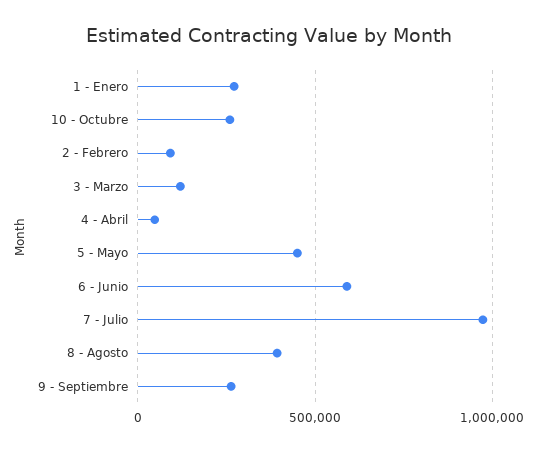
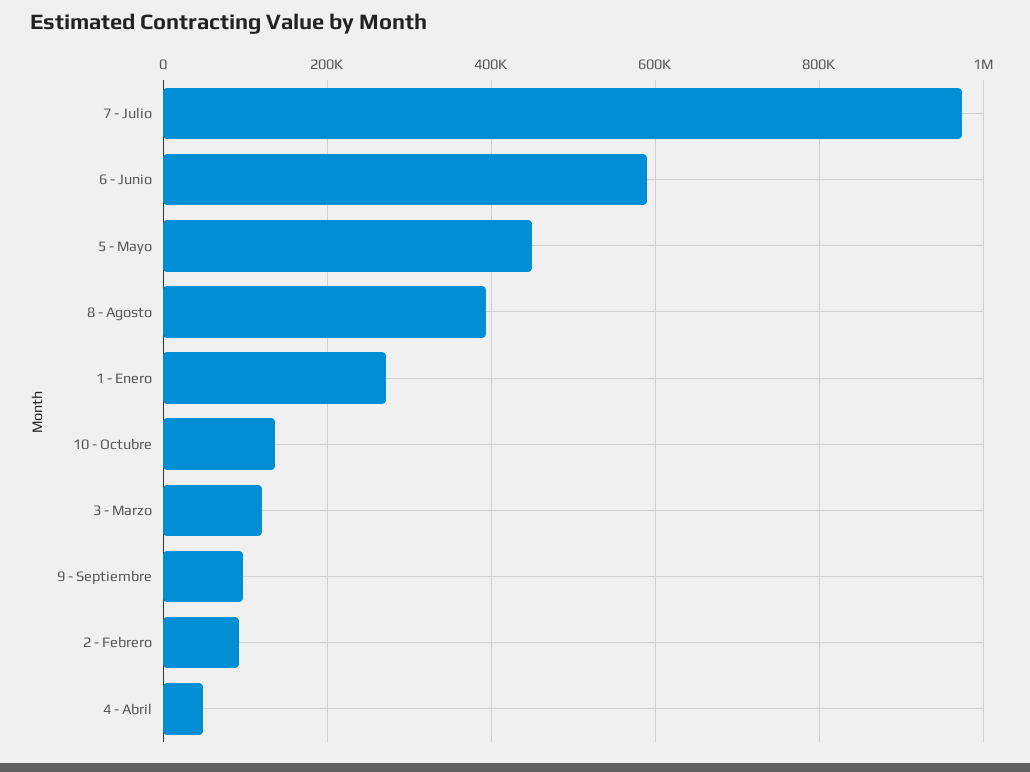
  {
    "1 - Enero": 280000,
-   "10 - Octubre": 250000,
+   "10 - Octubre": 140000,
    "2 - Febrero": 100000,
    "3 - Marzo": 120000,
    "4 - Abril": 40000,
    "5 - Mayo": 460000,
    "6 - Junio": 600000,
    "7 - Julio": 980000,
    "8 - Agosto": 400000,
-   "9 - Septiembre": 250000
+   "9 - Septiembre": 100000
  }

